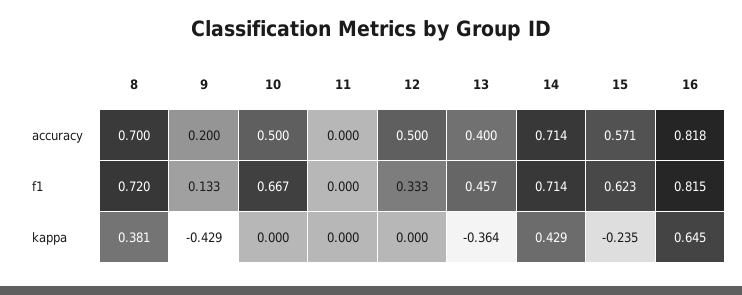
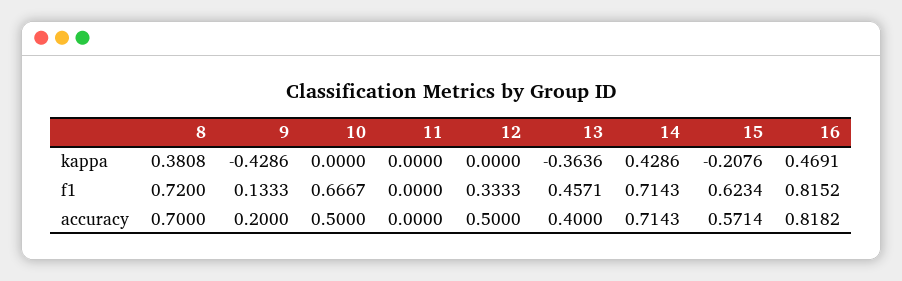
  {
    "8": {
      "accuracy": 0.7,
      "f1": 0.72,
      "kappa": 0.3808
    },
    "9": {
      "accuracy": 0.2,
      "f1": 0.1333,
      "kappa": -0.4286
    },
    "10": {
      "accuracy": 0.5,
      "f1": 0.6667,
      "kappa": 0
    },
    "11": {
      "accuracy": 0,
      "f1": 0,
      "kappa": 0
    },
    "12": {
      "accuracy": 0.5,
      "f1": 0.3333,
      "kappa": 0
    },
    "13": {
      "accuracy": 0.4,
      "f1": 0.4571,
      "kappa": -0.3636
    },
    "14": {
      "accuracy": 0.7143,
      "f1": 0.7143,
      "kappa": 0.4286
    },
    "15": {
      "accuracy": 0.5714,
      "f1": 0.6234,
-     "kappa": -0.235
+     "kappa": -0.2076
    },
    "16": {
      "accuracy": 0.8182,
      "f1": 0.8152,
-     "kappa": 0.645
+     "kappa": 0.4691
    }
  }

